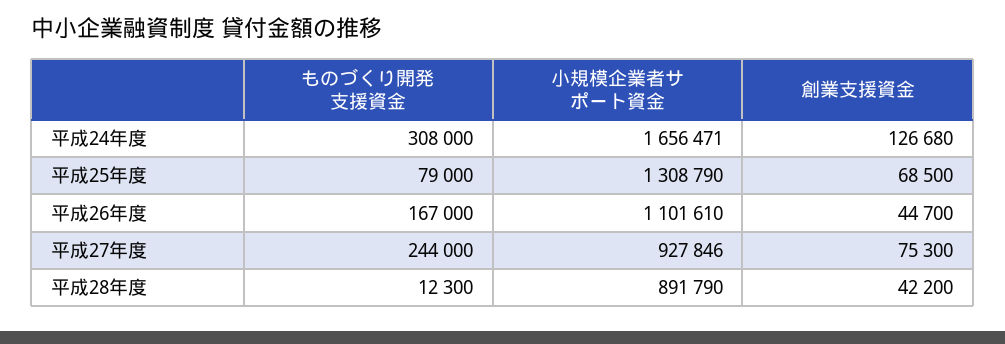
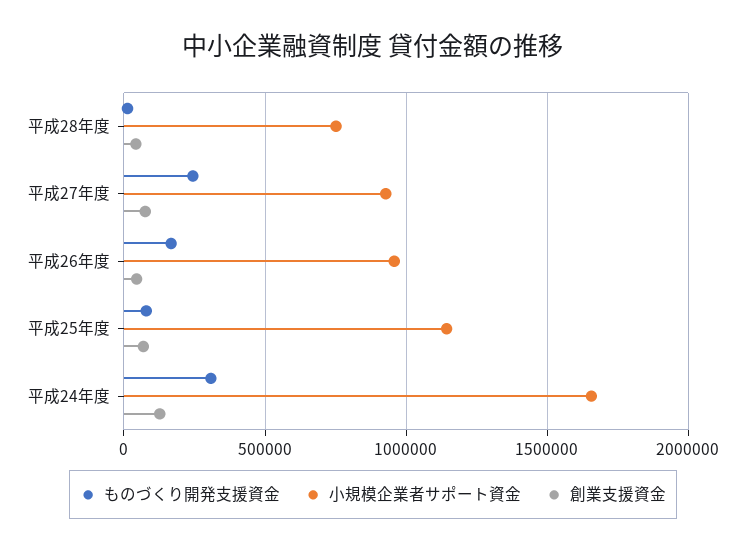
  {
    "ものづくり開発支援資金": {
      "平成24年度": 308000,
      "平成25年度": 79000,
      "平成26年度": 167000,
      "平成27年度": 244000,
      "平成28年度": 12300
    },
    "小規模企業者サポート資金": {
      "平成24年度": 1656471,
-     "平成25年度": 1308790,
+     "平成25年度": 1150000,
-     "平成26年度": 1101610,
+     "平成26年度": 950000,
      "平成27年度": 927846,
-     "平成28年度": 891790
+     "平成28年度": 750000
    },
    "創業支援資金": {
      "平成24年度": 126680,
      "平成25年度": 68500,
      "平成26年度": 44700,
      "平成27年度": 75300,
      "平成28年度": 42200
    }
  }

